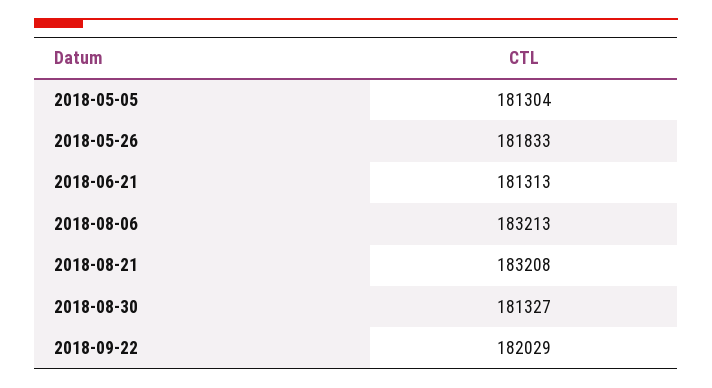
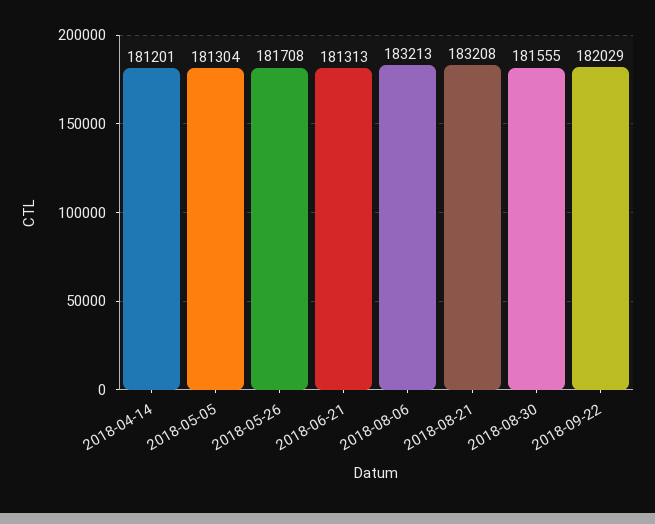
  {
    "2018-05-05": 181304,
-   "2018-05-26": 181833,
+   "2018-05-26": 181708,
    "2018-06-21": 181313,
    "2018-08-06": 183213,
    "2018-08-21": 183208,
-   "2018-08-30": 181327,
+   "2018-08-30": 181555,
-   "2018-09-22": 182029
+   "2018-09-22": 182029,
+   "2018-04-14": 181201
  }

